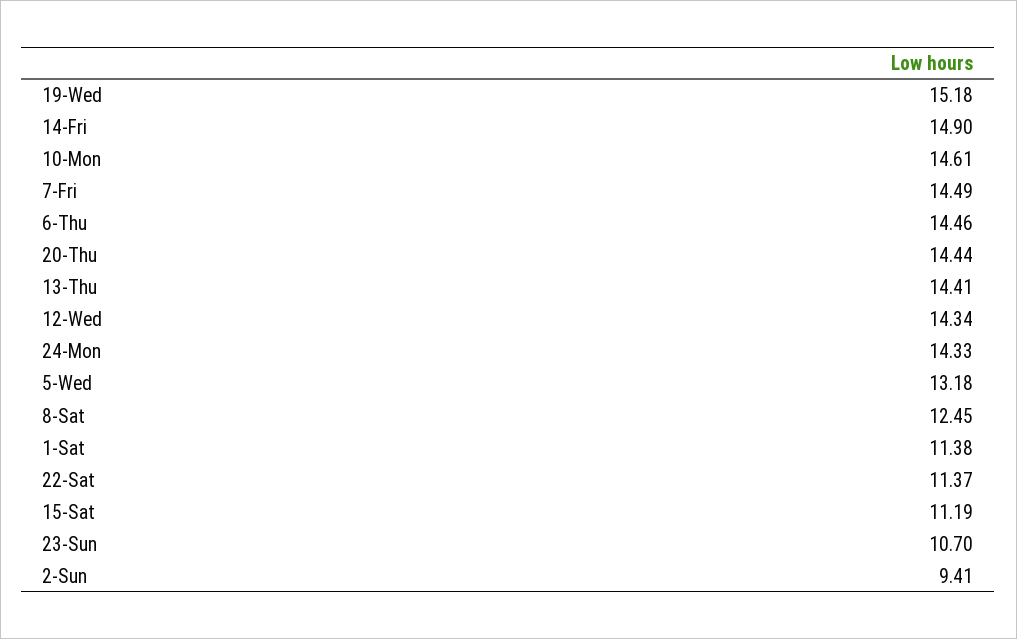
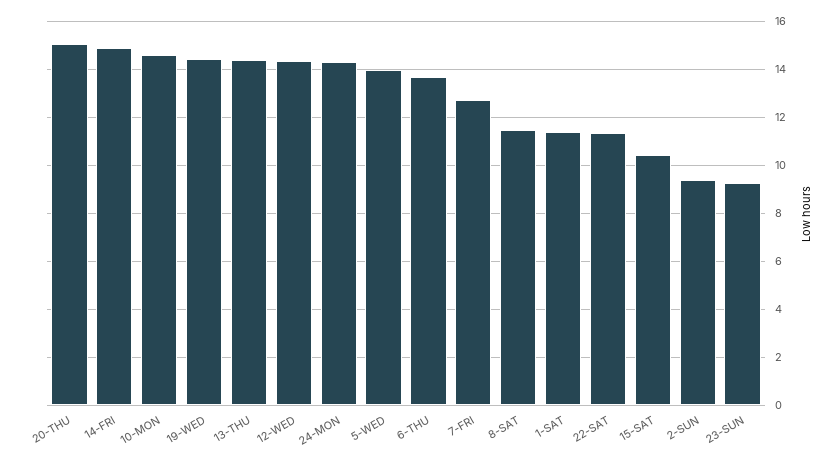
  {
-   "19-Wed": 15.18,
+   "19-Wed": 14.5,
    "14-Fri": 14.9,
    "10-Mon": 14.61,
-   "7-Fri": 14.49,
+   "7-Fri": 12.75,
-   "6-Thu": 14.46,
+   "6-Thu": 13.75,
-   "20-Thu": 14.44,
+   "20-Thu": 15,
    "13-Thu": 14.41,
    "12-Wed": 14.34,
    "24-Mon": 14.33,
-   "5-Wed": 13.18,
+   "5-Wed": 14,
-   "8-Sat": 12.45,
+   "8-Sat": 11.5,
    "1-Sat": 11.38,
    "22-Sat": 11.37,
-   "15-Sat": 11.19,
+   "15-Sat": 10.5,
-   "23-Sun": 10.7,
+   "23-Sun": 9.25,
    "2-Sun": 9.41
  }

